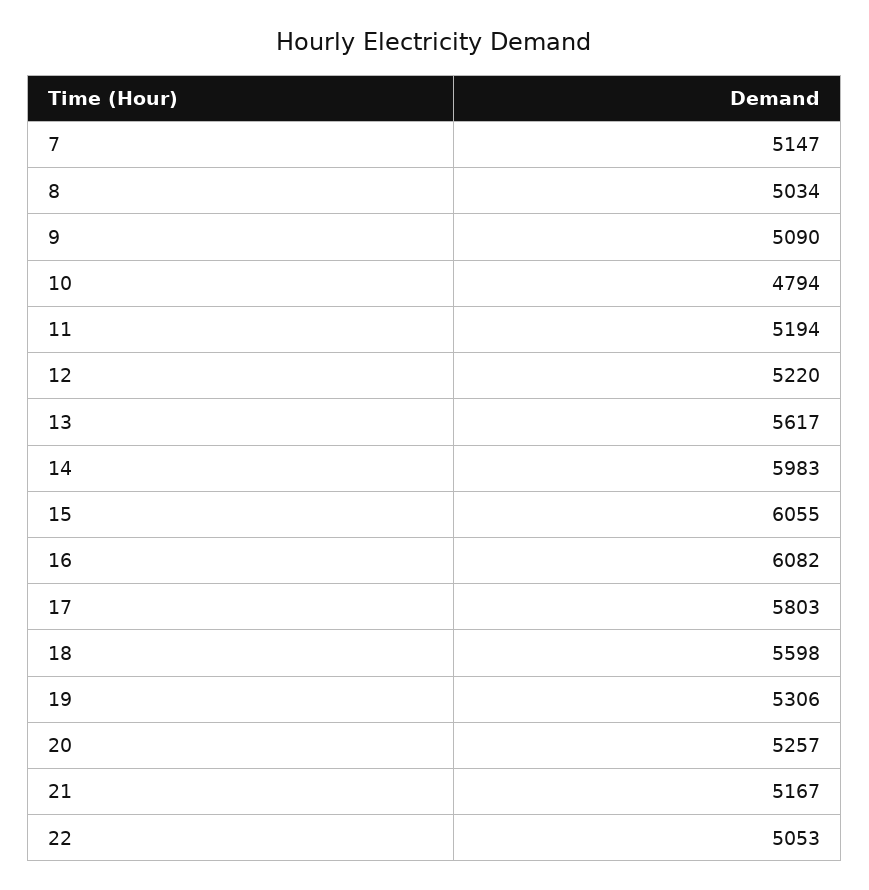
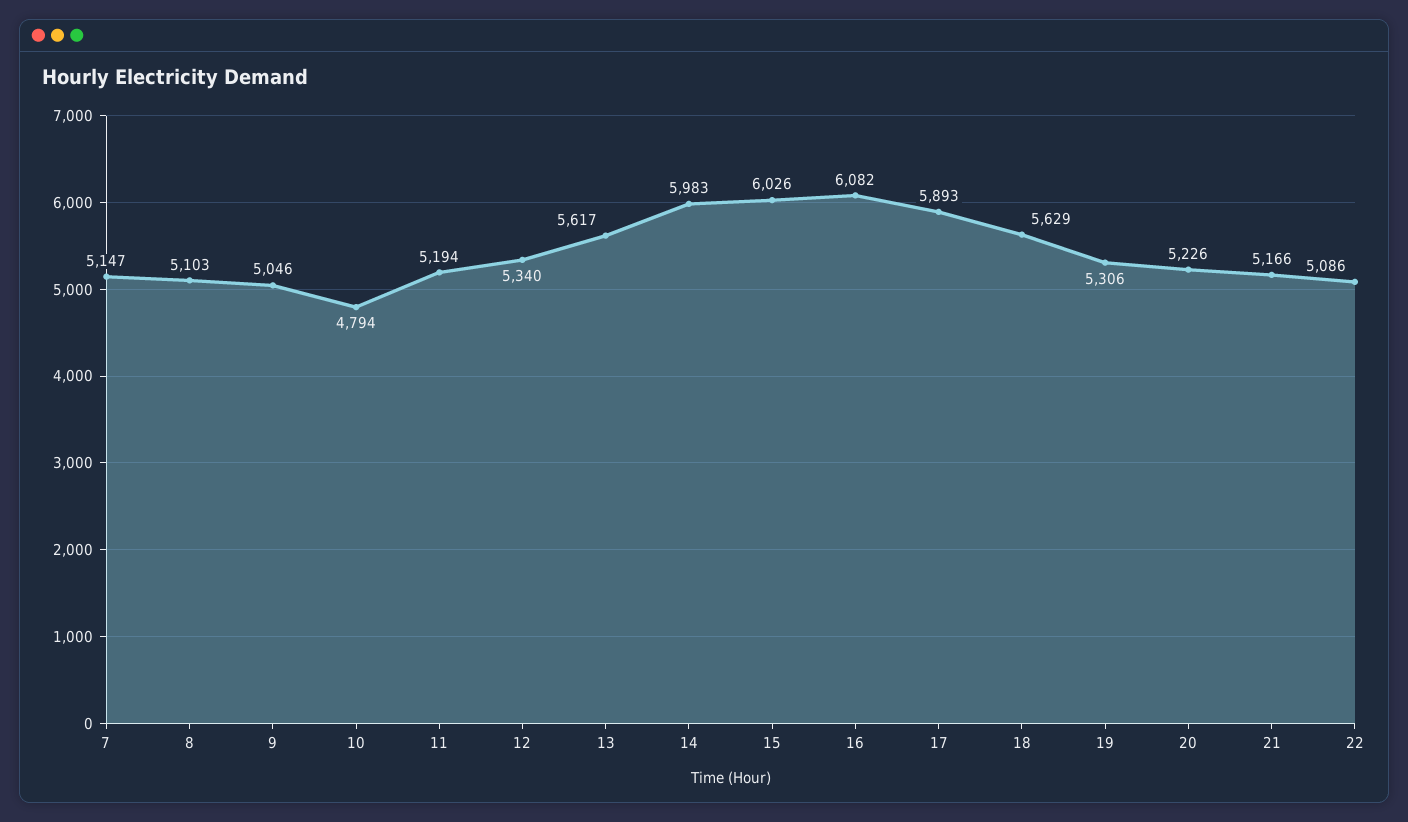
  {
    "7": 5147,
-   "8": 5034,
+   "8": 5103,
-   "9": 5090,
+   "9": 5046,
    "10": 4794,
    "11": 5194,
-   "12": 5220,
+   "12": 5340,
    "13": 5617,
    "14": 5983,
-   "15": 6055,
+   "15": 6026,
    "16": 6082,
-   "17": 5803,
+   "17": 5893,
-   "18": 5598,
+   "18": 5629,
    "19": 5306,
-   "20": 5257,
+   "20": 5226,
-   "21": 5167,
+   "21": 5166,
-   "22": 5053
+   "22": 5086
  }

